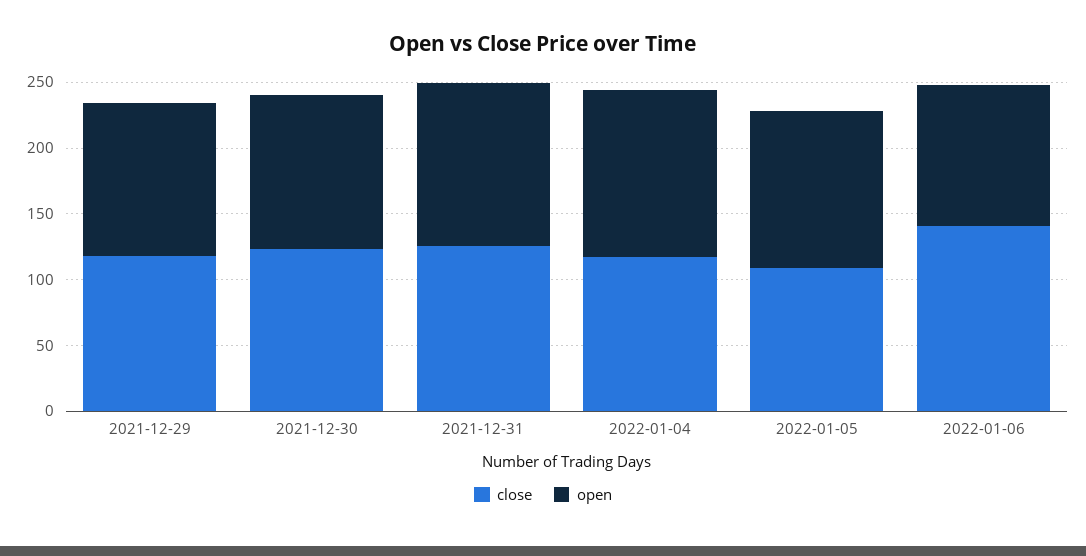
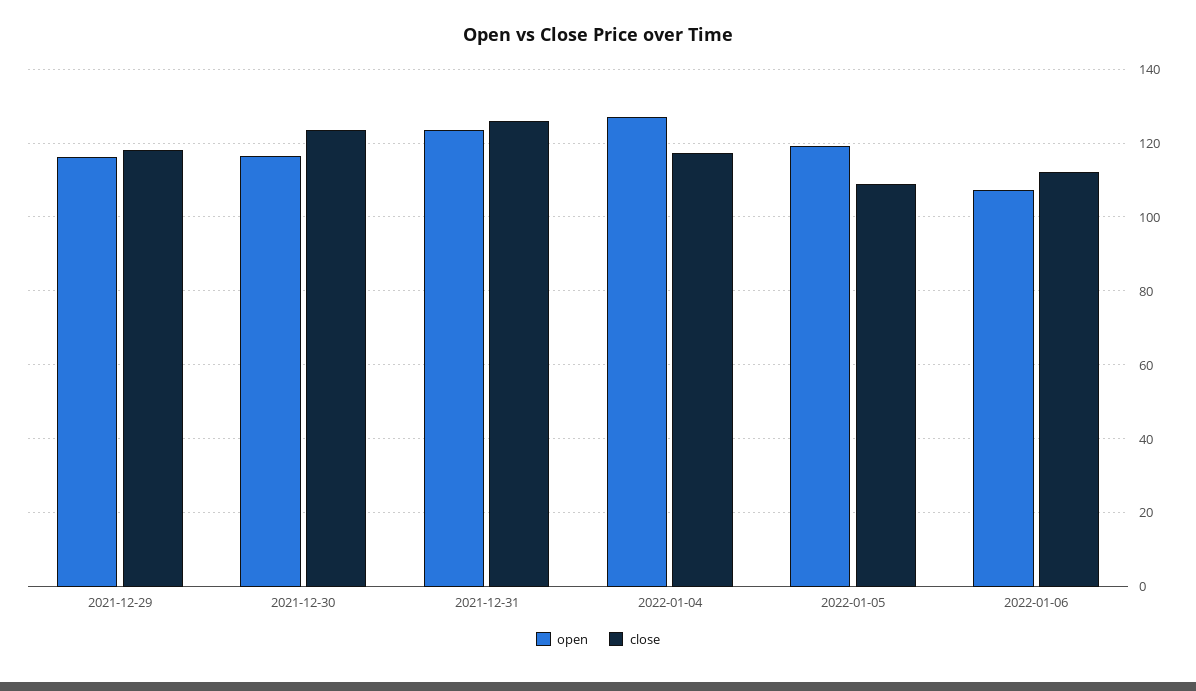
  {
    "close": {
      "2021-12-29": 118,
      "2021-12-30": 124,
      "2021-12-31": 126,
      "2022-01-04": 118,
      "2022-01-05": 108,
-     "2022-01-06": 140
+     "2022-01-06": 112
    },
    "open": {
      "2021-12-29": 116,
      "2021-12-30": 116,
      "2021-12-31": 124,
      "2022-01-04": 126,
      "2022-01-05": 120,
      "2022-01-06": 108
    }
  }

